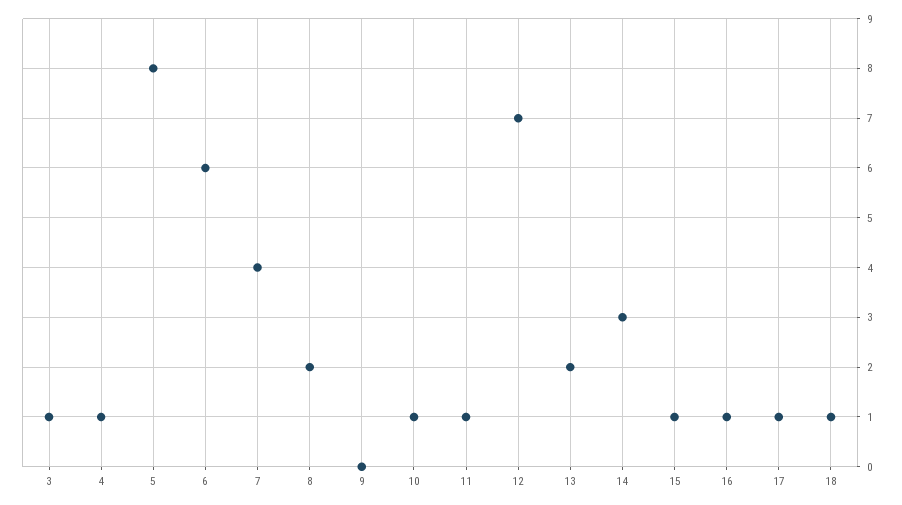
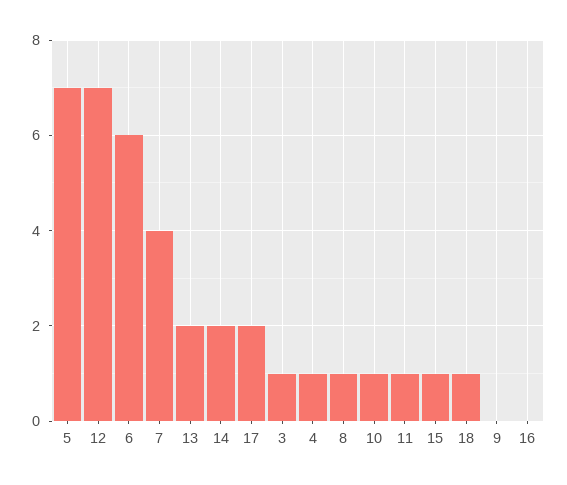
  {
    "3": 1,
    "4": 1,
-   "5": 8,
+   "5": 7,
    "6": 6,
    "7": 4,
-   "8": 2,
+   "8": 1,
    "9": 0,
    "10": 1,
    "11": 1,
    "12": 7,
    "13": 2,
-   "14": 3,
+   "14": 2,
    "15": 1,
-   "16": 1,
+   "16": 0,
-   "17": 1,
+   "17": 2,
    "18": 1
  }

